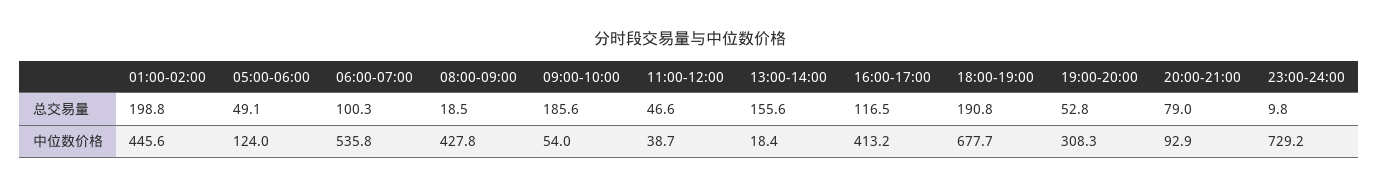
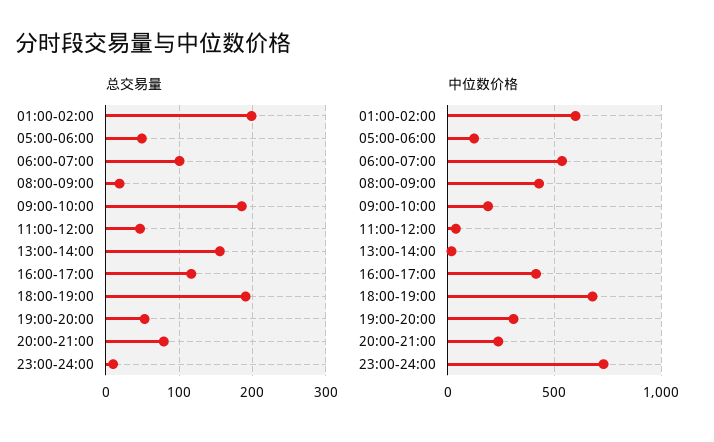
  {
    "总交易量": {
      "01:00-02:00": 198.8,
      "05:00-06:00": 49.1,
      "06:00-07:00": 100.3,
      "08:00-09:00": 18.5,
      "09:00-10:00": 185.6,
      "11:00-12:00": 46.6,
      "13:00-14:00": 155.6,
      "16:00-17:00": 116.5,
      "18:00-19:00": 190.8,
      "19:00-20:00": 52.8,
      "20:00-21:00": 79,
      "23:00-24:00": 9.8
    },
    "中位数价格": {
-     "01:00-02:00": 445.6,
+     "01:00-02:00": 600,
      "05:00-06:00": 124,
      "06:00-07:00": 535.8,
      "08:00-09:00": 427.8,
-     "09:00-10:00": 54,
+     "09:00-10:00": 200,
      "11:00-12:00": 38.7,
      "13:00-14:00": 18.4,
      "16:00-17:00": 413.2,
      "18:00-19:00": 677.7,
      "19:00-20:00": 308.3,
-     "20:00-21:00": 92.9,
+     "20:00-21:00": 250,
      "23:00-24:00": 729.2
    }
  }

